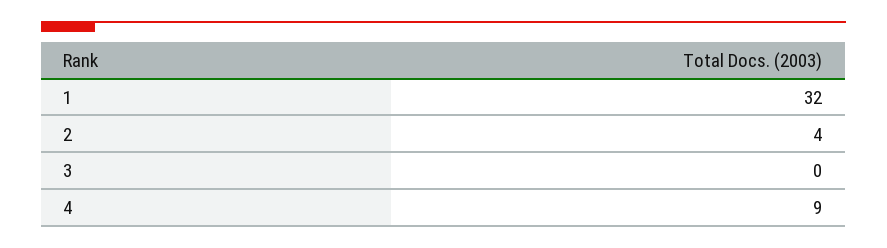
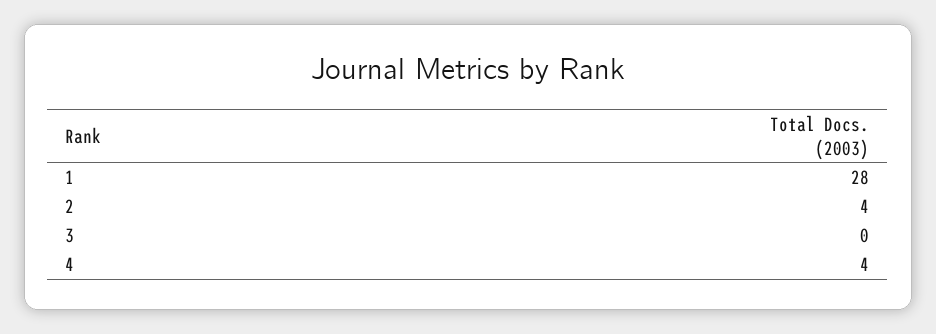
  {
-   "1": 32,
+   "1": 28,
    "2": 4,
    "3": 0,
-   "4": 9
+   "4": 4
  }

